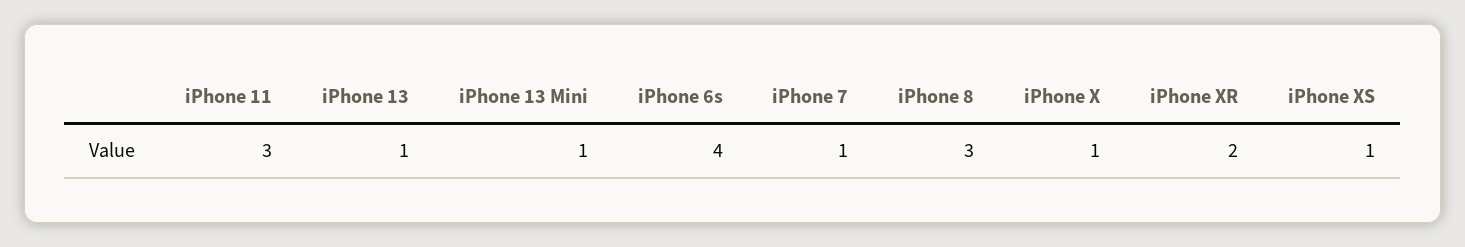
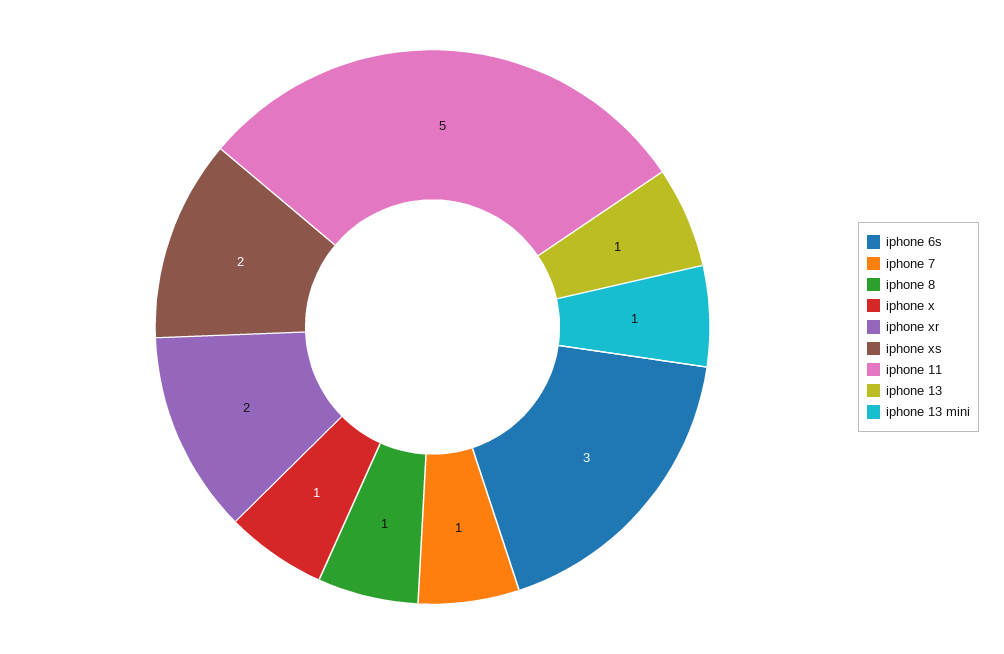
  {
-   "iPhone 11": 3,
+   "iPhone 11": 5,
    "iPhone 13": 1,
    "iPhone 13 Mini": 1,
-   "iPhone 6s": 4,
+   "iPhone 6s": 3,
    "iPhone 7": 1,
-   "iPhone 8": 3,
+   "iPhone 8": 1,
    "iPhone X": 1,
    "iPhone XR": 2,
-   "iPhone XS": 1
+   "iPhone XS": 2
  }

